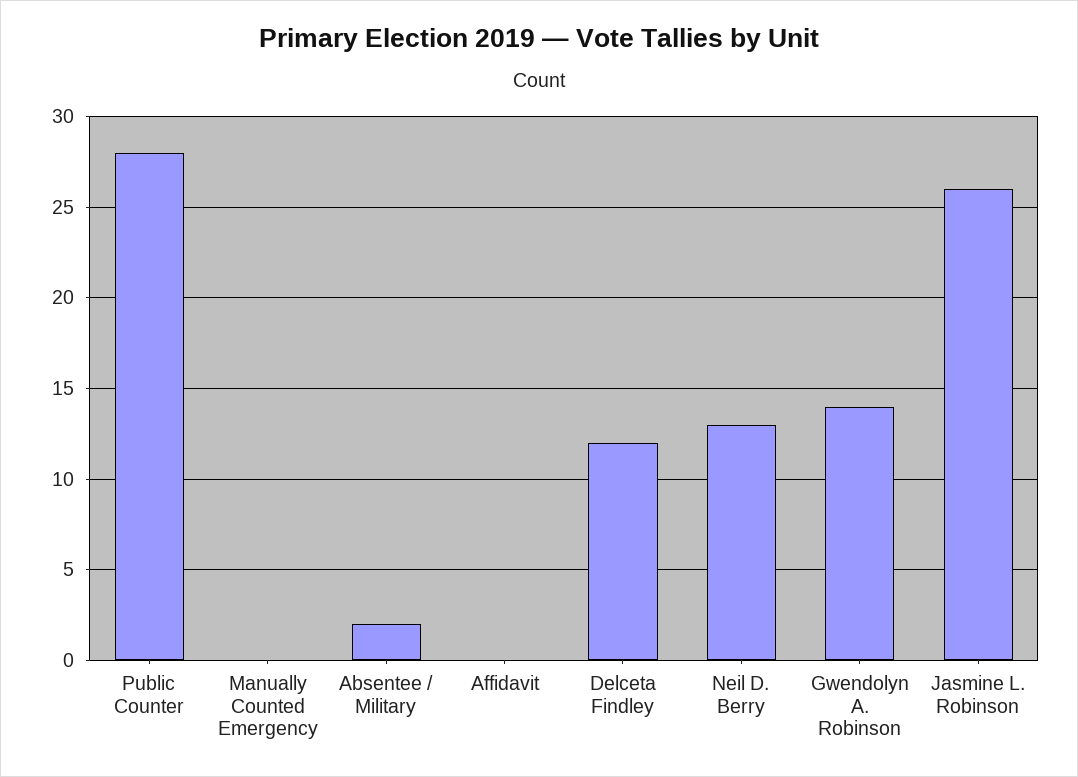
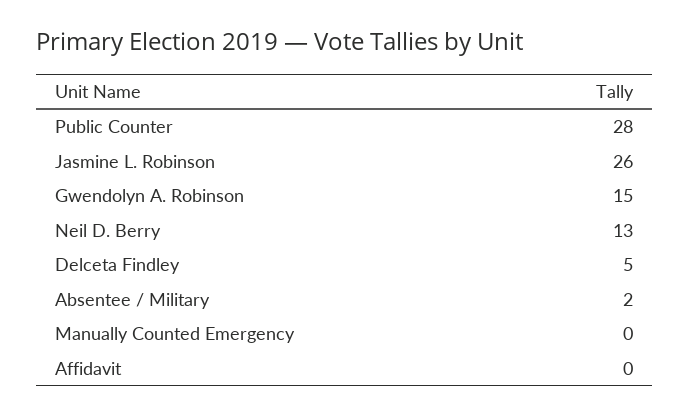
  {
    "Public Counter": 28,
    "Manually Counted Emergency": 0,
    "Absentee / Military": 2,
    "Affidavit": 0,
-   "Delceta Findley": 12,
+   "Delceta Findley": 5,
    "Neil D. Berry": 13,
-   "Gwendolyn A. Robinson": 14,
+   "Gwendolyn A. Robinson": 15,
    "Jasmine L. Robinson": 26
  }

